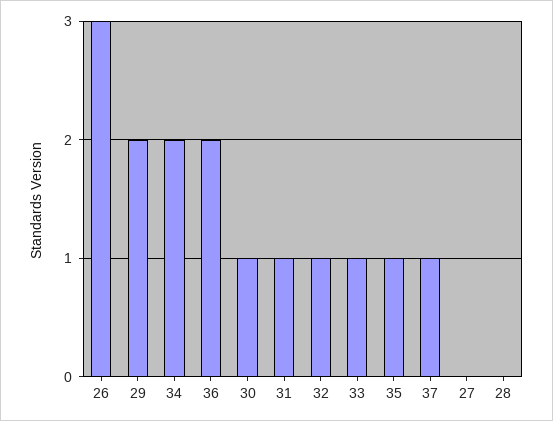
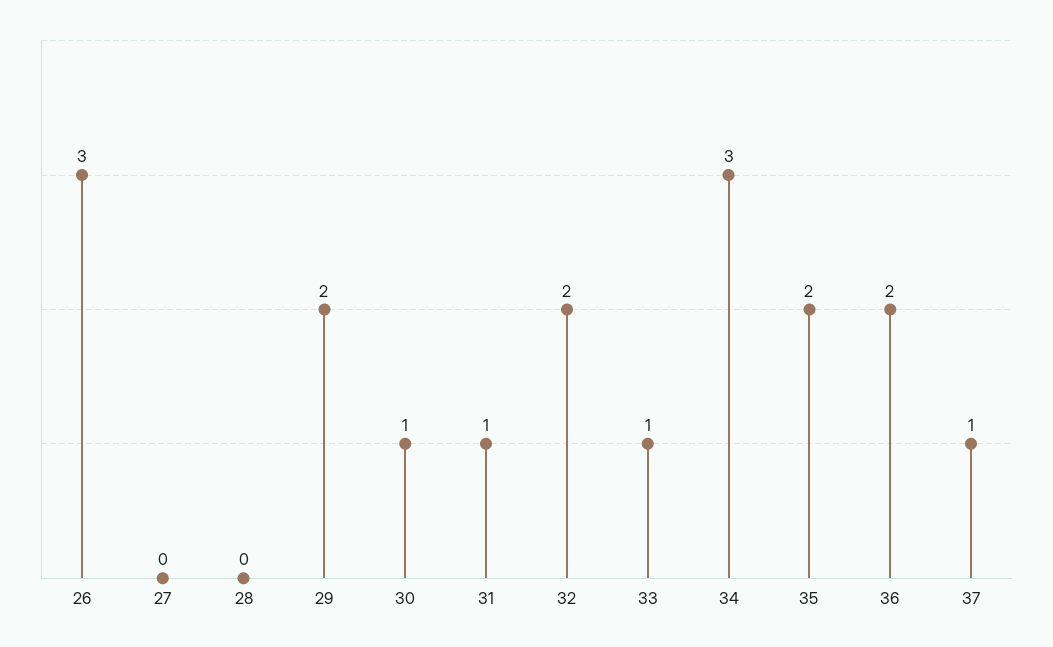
  {
    "26": 3,
    "29": 2,
-   "34": 2,
+   "34": 3,
    "36": 2,
    "30": 1,
    "31": 1,
-   "32": 1,
+   "32": 2,
    "33": 1,
-   "35": 1,
+   "35": 2,
    "37": 1,
    "27": 0,
    "28": 0
  }

